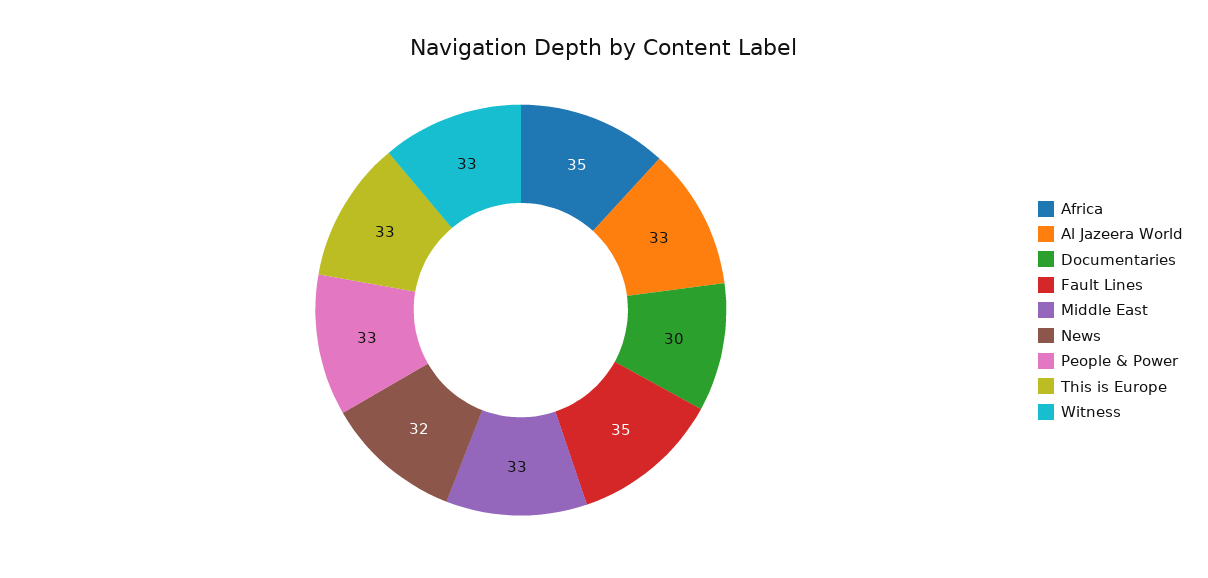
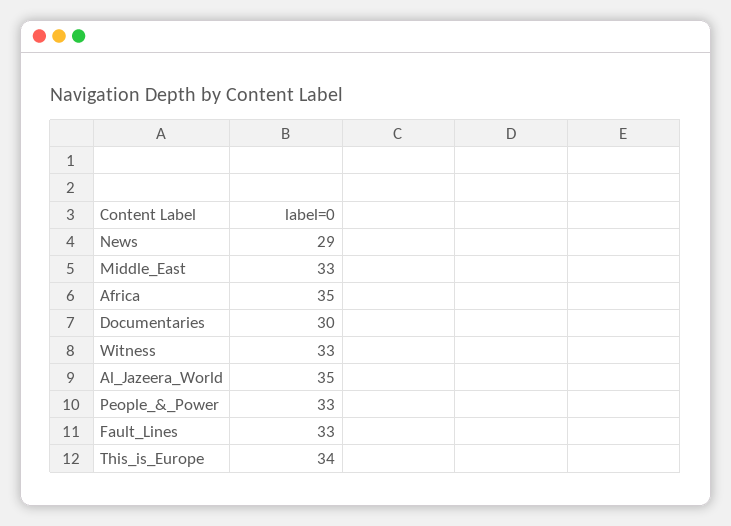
  {
    "Africa": 35,
-   "Al Jazeera World": 33,
+   "Al Jazeera World": 35,
    "Documentaries": 30,
-   "Fault Lines": 35,
+   "Fault Lines": 33,
    "Middle East": 33,
-   "News": 32,
+   "News": 29,
    "People & Power": 33,
-   "This is Europe": 33,
+   "This is Europe": 34,
    "Witness": 33
  }

